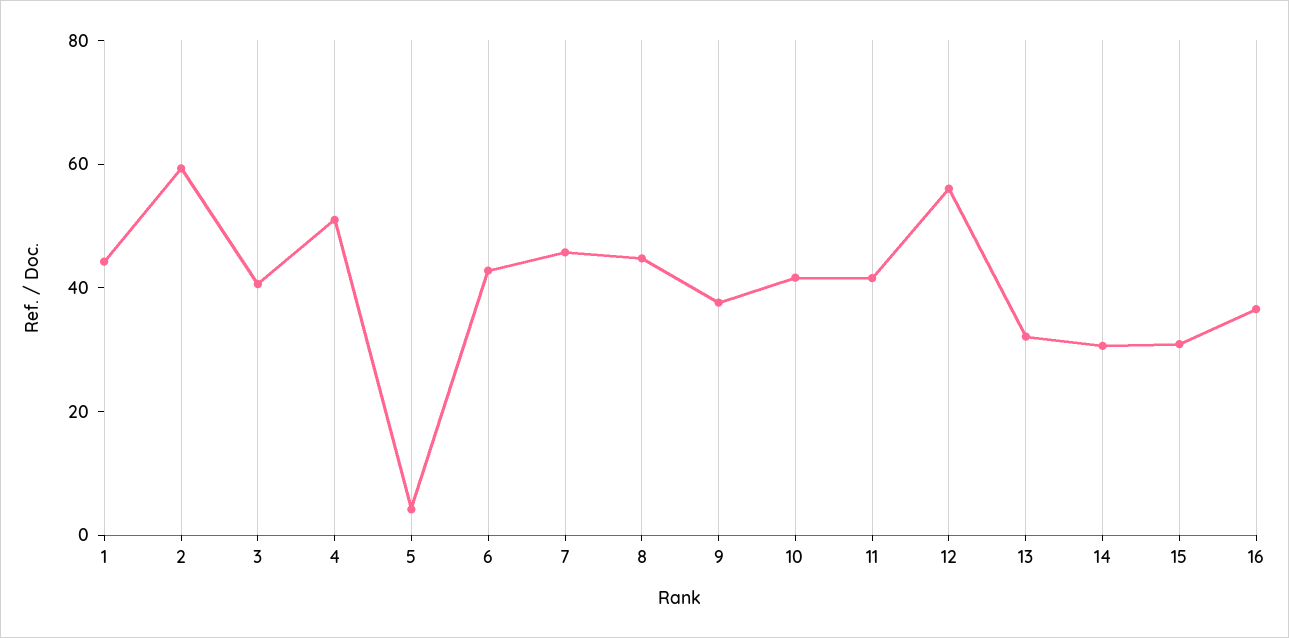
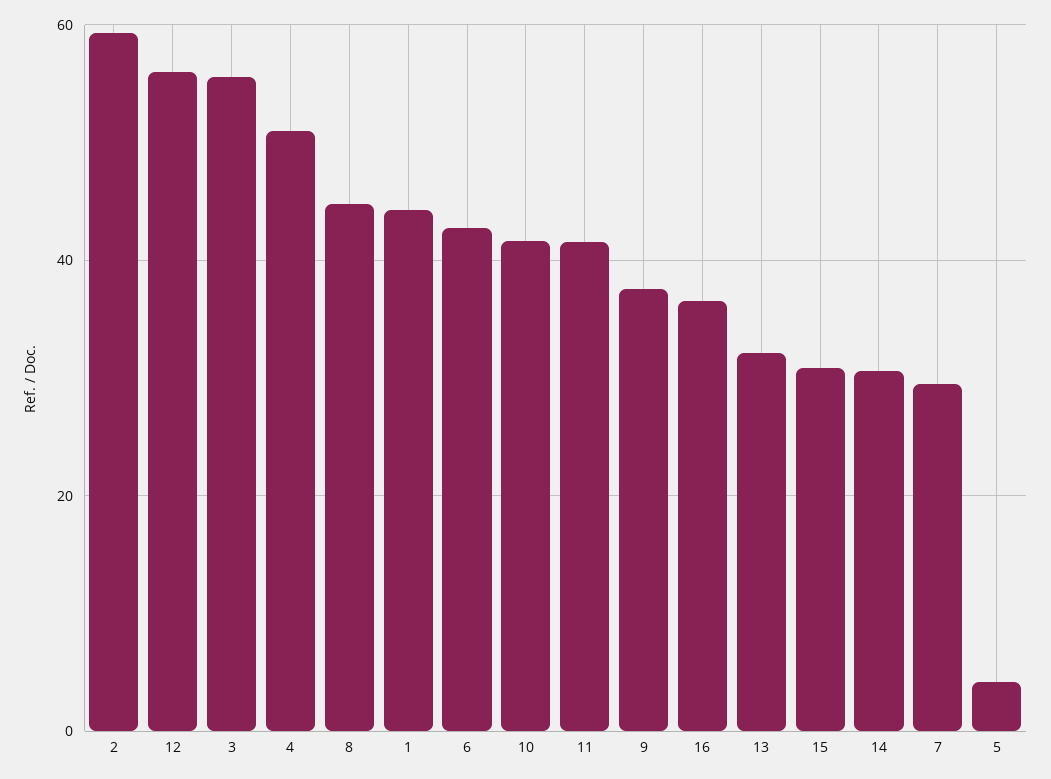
  {
    "1": 44,
    "2": 60,
-   "3": 40,
+   "3": 56,
    "4": 50,
    "5": 4,
    "6": 42,
-   "7": 45,
+   "7": 30,
    "8": 44,
    "9": 38,
    "10": 42,
    "11": 42,
    "12": 56,
    "13": 32,
    "14": 30,
    "15": 30,
    "16": 36
  }

